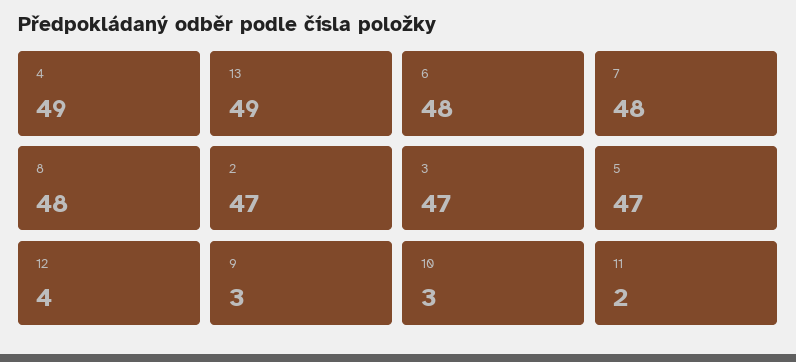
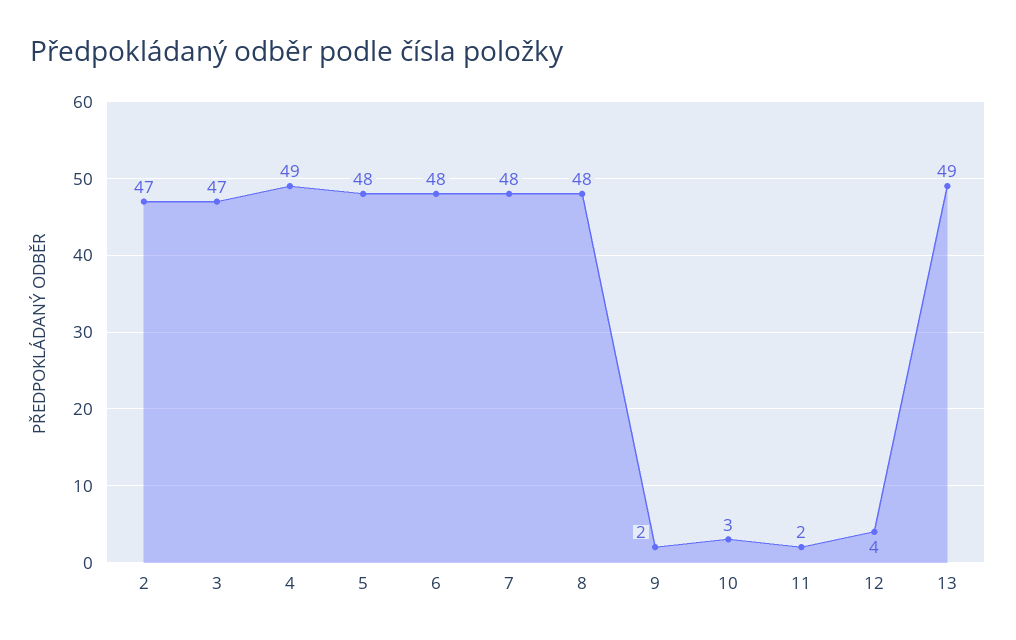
  {
    "4": 49,
    "13": 49,
    "6": 48,
    "7": 48,
    "8": 48,
    "2": 47,
    "3": 47,
-   "5": 47,
+   "5": 48,
    "12": 4,
-   "9": 3,
+   "9": 2,
    "10": 3,
    "11": 2
  }

